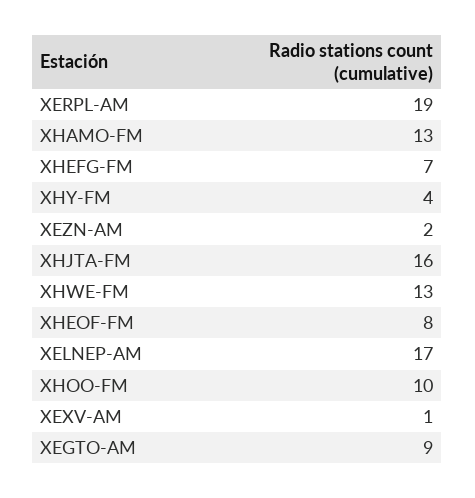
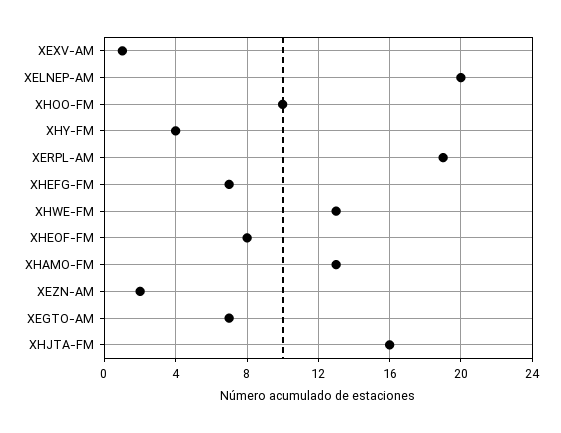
  {
    "XERPL-AM": 19,
    "XHAMO-FM": 13,
    "XHEFG-FM": 7,
    "XHY-FM": 4,
    "XEZN-AM": 2,
    "XHJTA-FM": 16,
    "XHWE-FM": 13,
    "XHEOF-FM": 8,
-   "XELNEP-AM": 17,
+   "XELNEP-AM": 20,
    "XHOO-FM": 10,
    "XEXV-AM": 1,
-   "XEGTO-AM": 9
+   "XEGTO-AM": 7
  }

